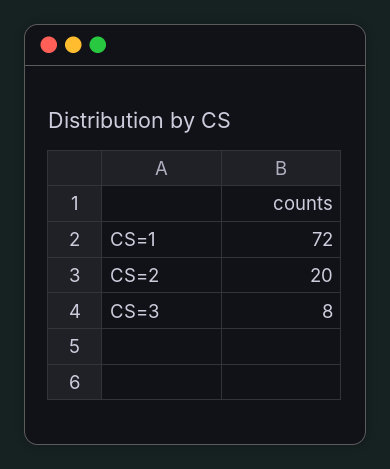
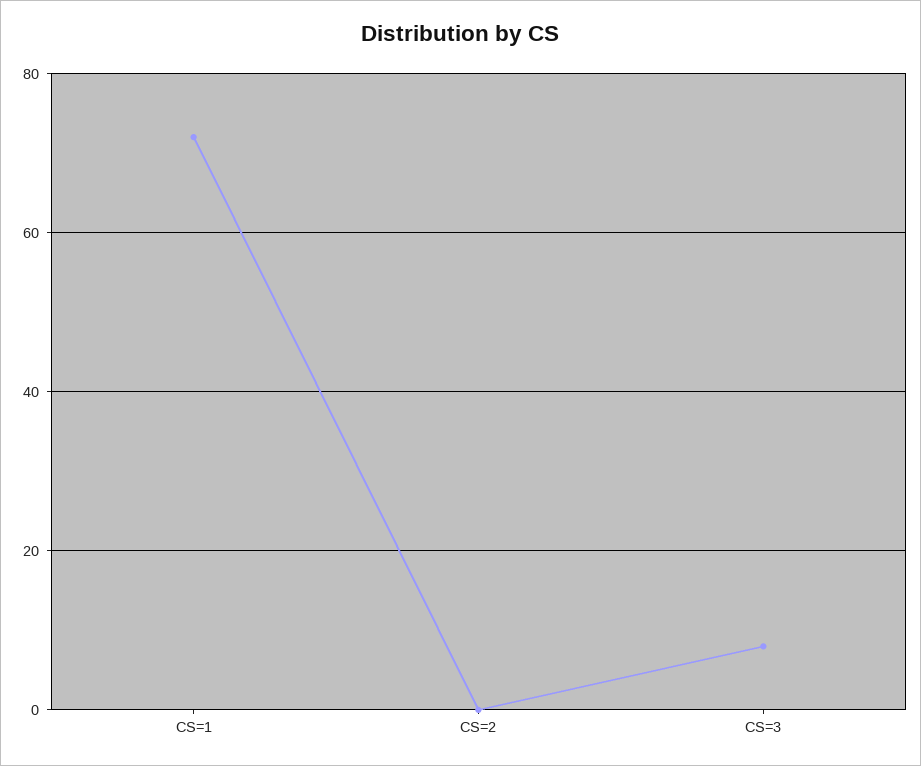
  {
    "CS=1": 72,
-   "CS=2": 20,
+   "CS=2": 0,
    "CS=3": 8
  }

